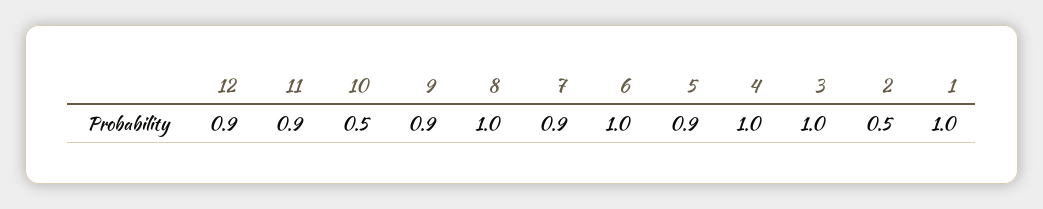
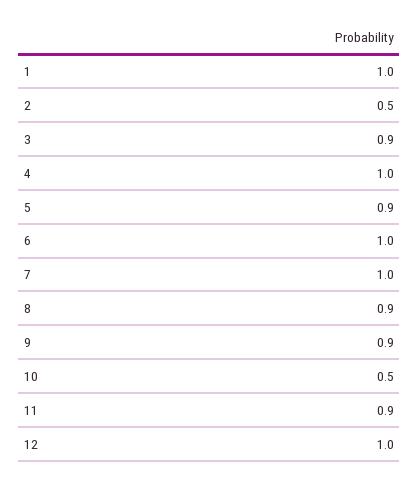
  {
-   "12": 0.9,
+   "12": 1,
    "11": 0.9,
    "10": 0.5,
    "9": 0.9,
-   "8": 1,
+   "8": 0.9,
-   "7": 0.9,
+   "7": 1,
    "6": 1,
    "5": 0.9,
    "4": 1,
-   "3": 1,
+   "3": 0.9,
    "2": 0.5,
    "1": 1
  }

